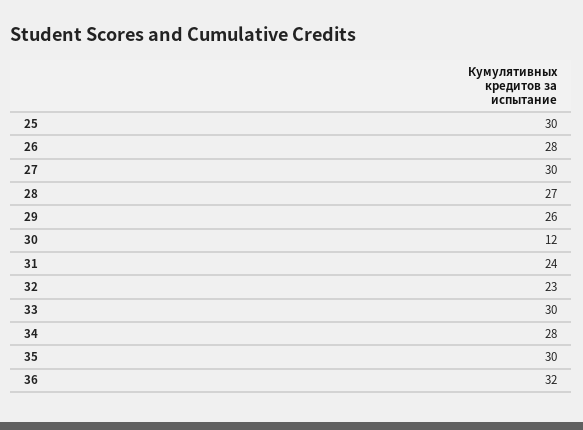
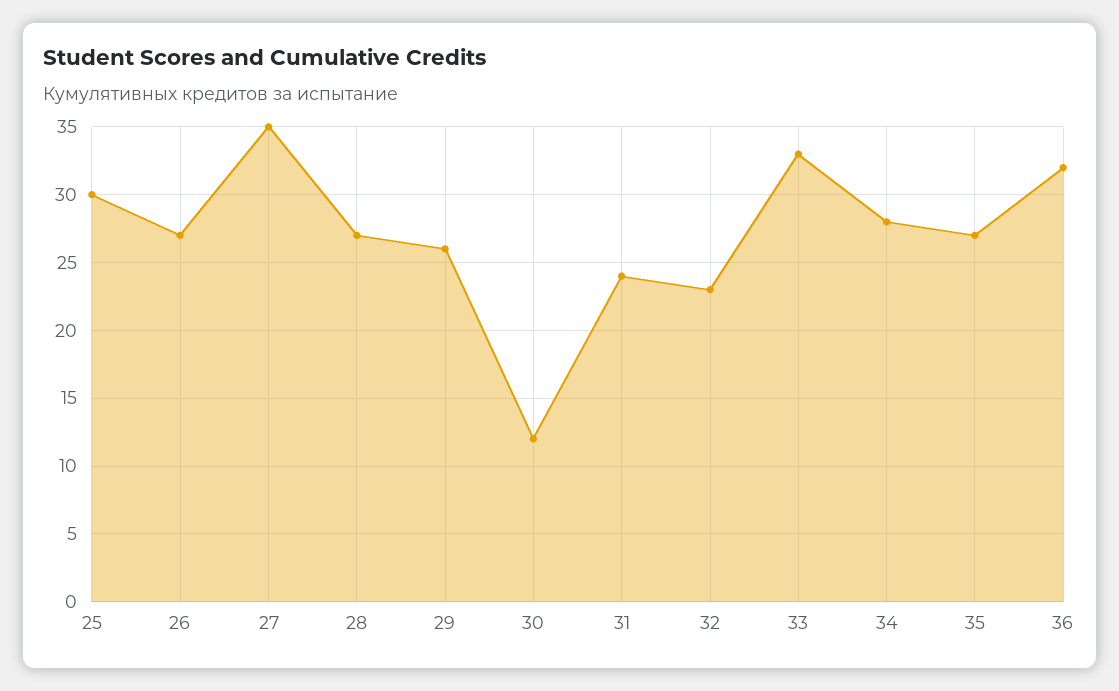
  {
    "25": 30,
-   "26": 28,
+   "26": 27,
-   "27": 30,
+   "27": 35,
    "28": 27,
    "29": 26,
    "30": 12,
    "31": 24,
    "32": 23,
-   "33": 30,
+   "33": 33,
    "34": 28,
-   "35": 30,
+   "35": 27,
    "36": 32
  }

